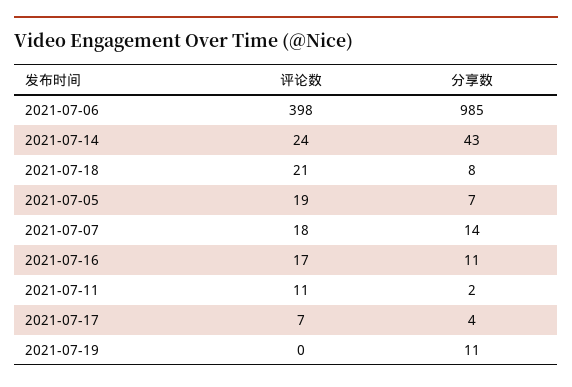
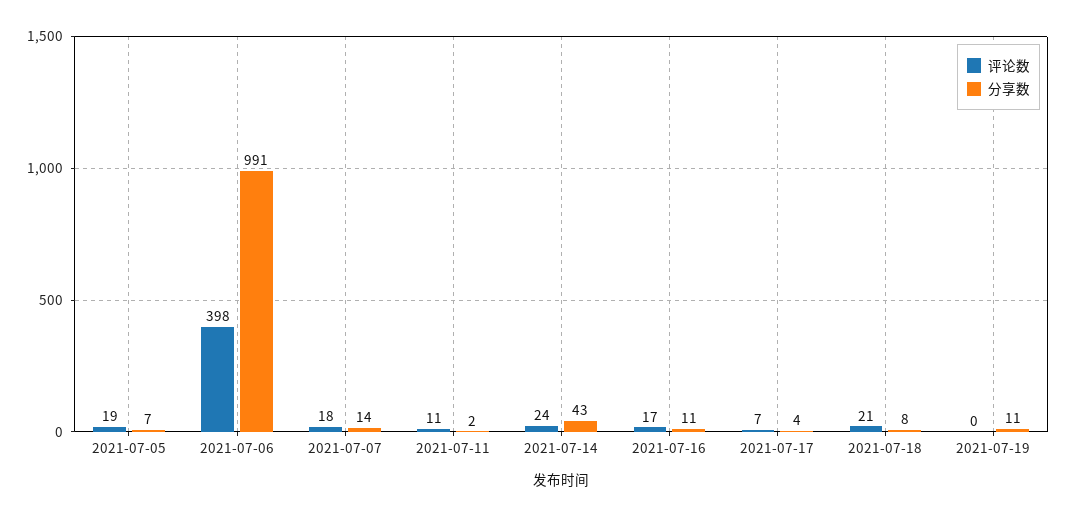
  {
    "评论数": {
      "2021-07-06": 398,
      "2021-07-14": 24,
      "2021-07-18": 21,
      "2021-07-05": 19,
      "2021-07-07": 18,
      "2021-07-16": 17,
      "2021-07-11": 11,
      "2021-07-17": 7,
      "2021-07-19": 0
    },
    "分享数": {
-     "2021-07-06": 985,
+     "2021-07-06": 991,
      "2021-07-14": 43,
      "2021-07-18": 8,
      "2021-07-05": 7,
      "2021-07-07": 14,
      "2021-07-16": 11,
      "2021-07-11": 2,
      "2021-07-17": 4,
      "2021-07-19": 11
    }
  }

